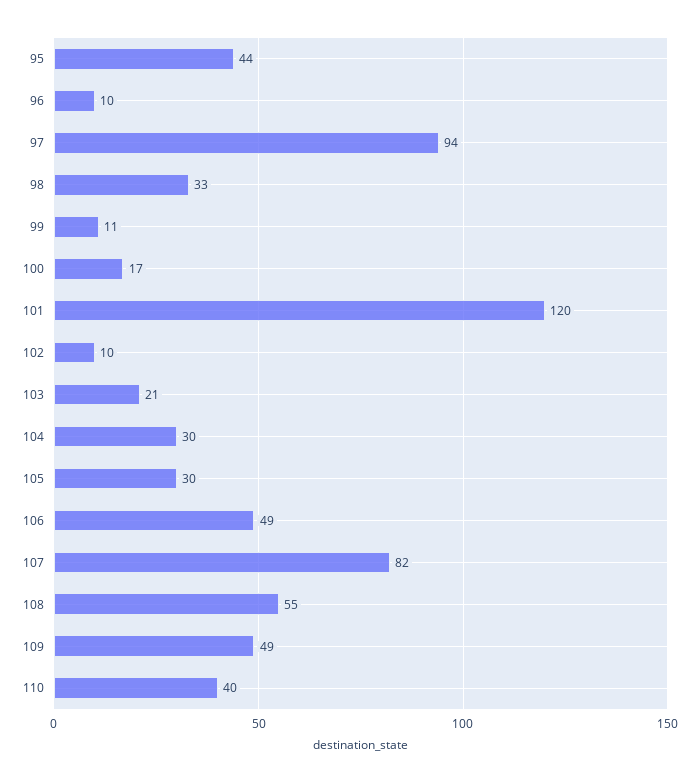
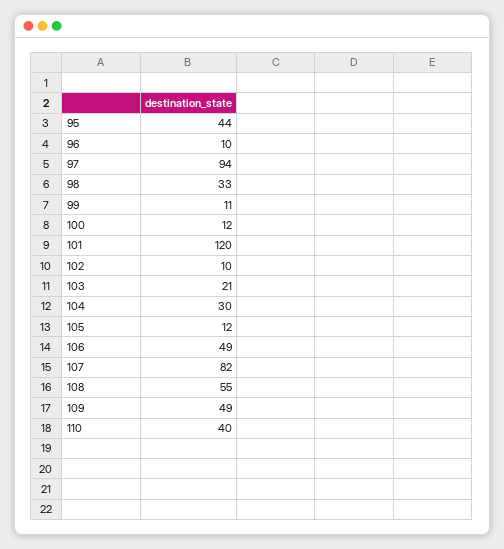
  {
    "95": 44,
    "96": 10,
    "97": 94,
    "98": 33,
    "99": 11,
-   "100": 17,
+   "100": 12,
    "101": 120,
    "102": 10,
    "103": 21,
    "104": 30,
-   "105": 30,
+   "105": 12,
    "106": 49,
    "107": 82,
    "108": 55,
    "109": 49,
    "110": 40
  }

